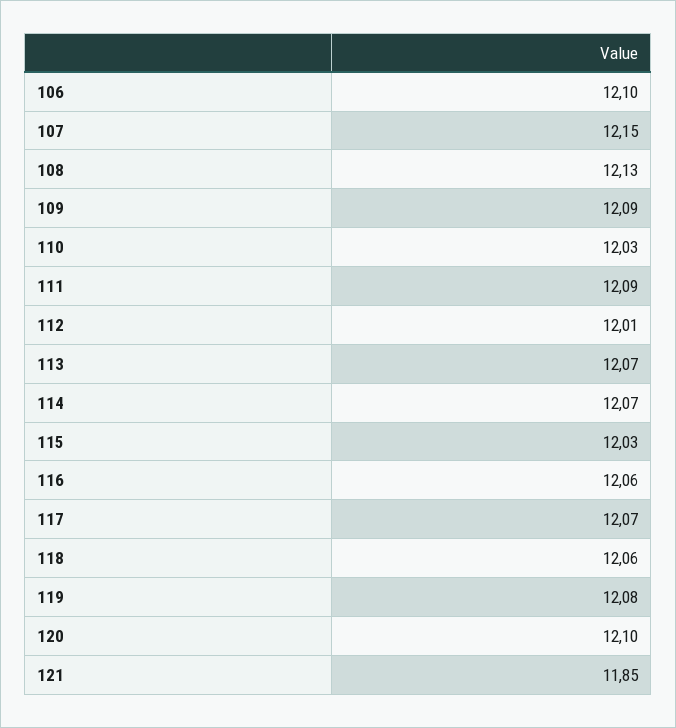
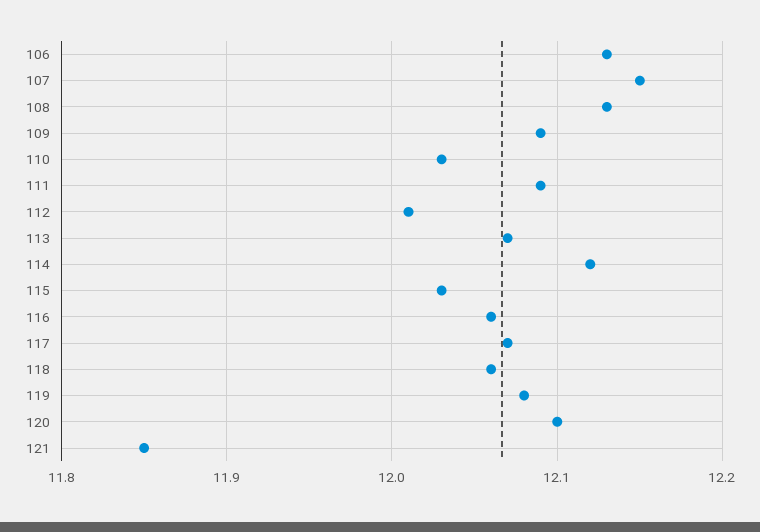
  {
-   "106": 12.1,
+   "106": 12.13,
    "107": 12.15,
    "108": 12.13,
    "109": 12.09,
    "110": 12.03,
    "111": 12.09,
    "112": 12.01,
    "113": 12.07,
-   "114": 12.07,
+   "114": 12.12,
    "115": 12.03,
    "116": 12.06,
    "117": 12.07,
    "118": 12.06,
    "119": 12.08,
    "120": 12.1,
    "121": 11.85
  }

